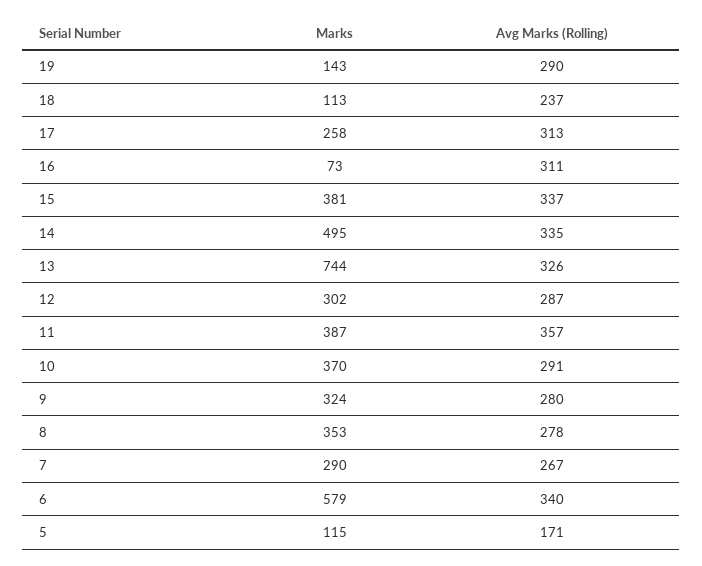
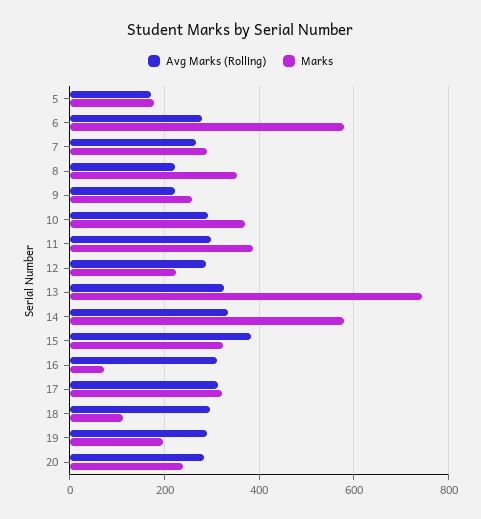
  {
    "Marks": {
-     "19": 143,
+     "19": 200,
      "18": 113,
-     "17": 258,
+     "17": 320,
      "16": 73,
-     "15": 381,
+     "15": 320,
-     "14": 495,
+     "14": 580,
      "13": 744,
-     "12": 302,
+     "12": 220,
      "11": 387,
      "10": 370,
-     "9": 324,
+     "9": 260,
      "8": 353,
      "7": 290,
      "6": 579,
-     "5": 115
+     "5": 180,
+     "20": 240
    },
    "Avg Marks (Rolling)": {
      "19": 290,
-     "18": 237,
+     "18": 300,
      "17": 313,
      "16": 311,
-     "15": 337,
+     "15": 380,
      "14": 335,
      "13": 326,
      "12": 287,
-     "11": 357,
+     "11": 300,
      "10": 291,
-     "9": 280,
+     "9": 220,
-     "8": 278,
+     "8": 220,
      "7": 267,
-     "6": 340,
+     "6": 280,
-     "5": 171
+     "5": 171,
+     "20": 280
    }
  }

